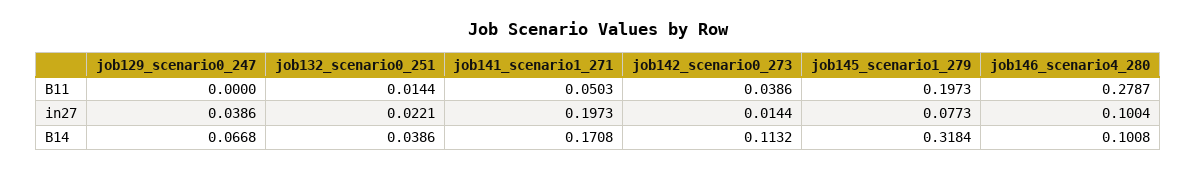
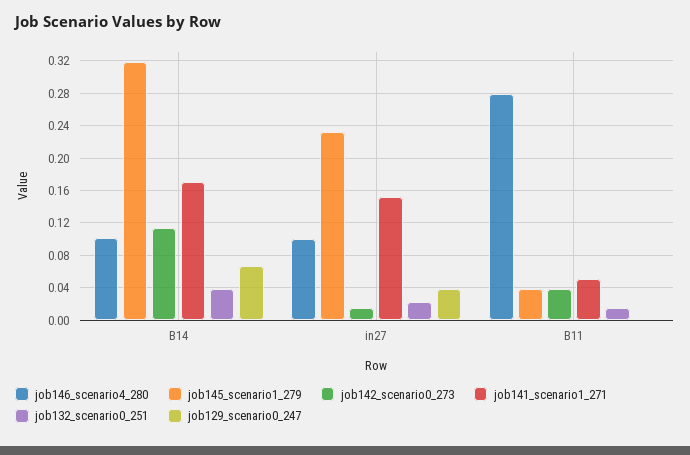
  {
    "job129_scenario0_247": {
      "B11": 0,
      "in27": 0.0386,
      "B14": 0.0668
    },
    "job132_scenario0_251": {
      "B11": 0.0144,
      "in27": 0.0221,
      "B14": 0.0386
    },
    "job141_scenario1_271": {
      "B11": 0.0503,
-     "in27": 0.1973,
+     "in27": 0.15,
      "B14": 0.1708
    },
    "job142_scenario0_273": {
      "B11": 0.0386,
      "in27": 0.0144,
      "B14": 0.1132
    },
    "job145_scenario1_279": {
-     "B11": 0.1973,
+     "B11": 0.04,
-     "in27": 0.0773,
+     "in27": 0.23,
      "B14": 0.3184
    },
    "job146_scenario4_280": {
      "B11": 0.2787,
      "in27": 0.1004,
      "B14": 0.1008
    }
  }

